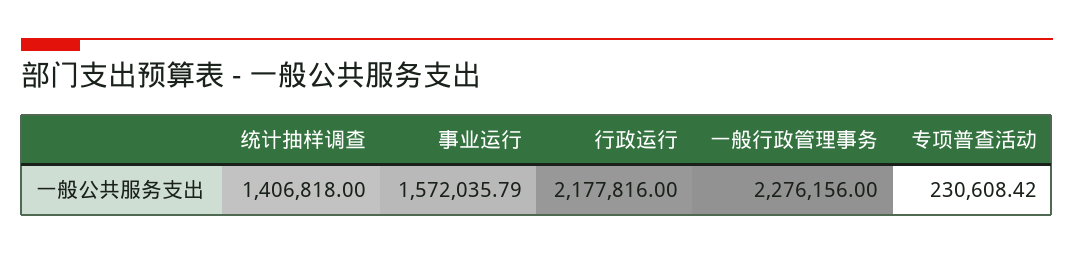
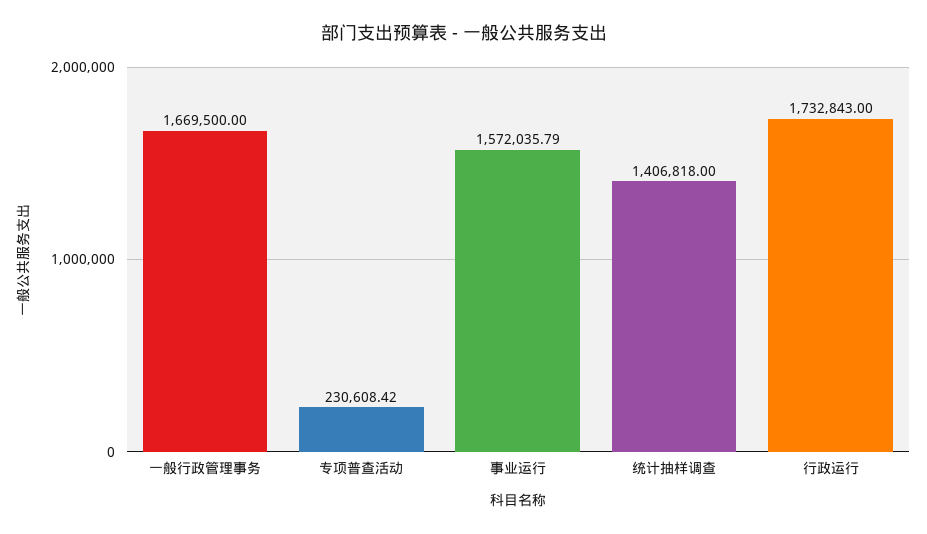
  {
    "统计抽样调查": 1406818,
    "事业运行": 1572035.79,
-   "行政运行": 2177816,
+   "行政运行": 1732843,
-   "一般行政管理事务": 2276156,
+   "一般行政管理事务": 1669500,
    "专项普查活动": 230608.42
  }

